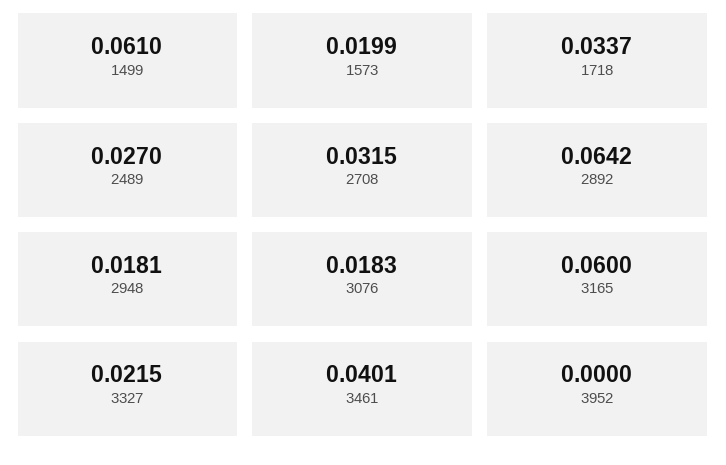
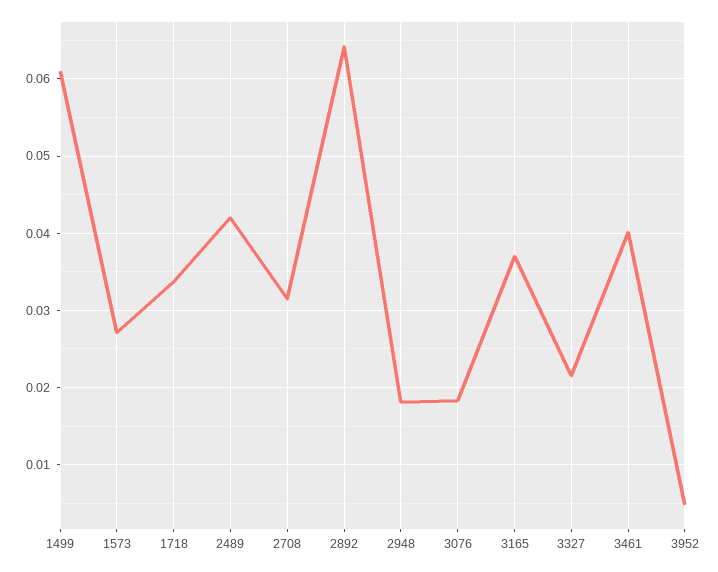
  {
    "1499": 0.061,
-   "1573": 0.0199,
+   "1573": 0.027,
    "1718": 0.0337,
-   "2489": 0.027,
+   "2489": 0.042,
    "2708": 0.0315,
    "2892": 0.0642,
    "2948": 0.0181,
    "3076": 0.0183,
-   "3165": 0.06,
+   "3165": 0.037,
    "3327": 0.0215,
    "3461": 0.0401,
-   "3952": 0
+   "3952": 0.005
  }

